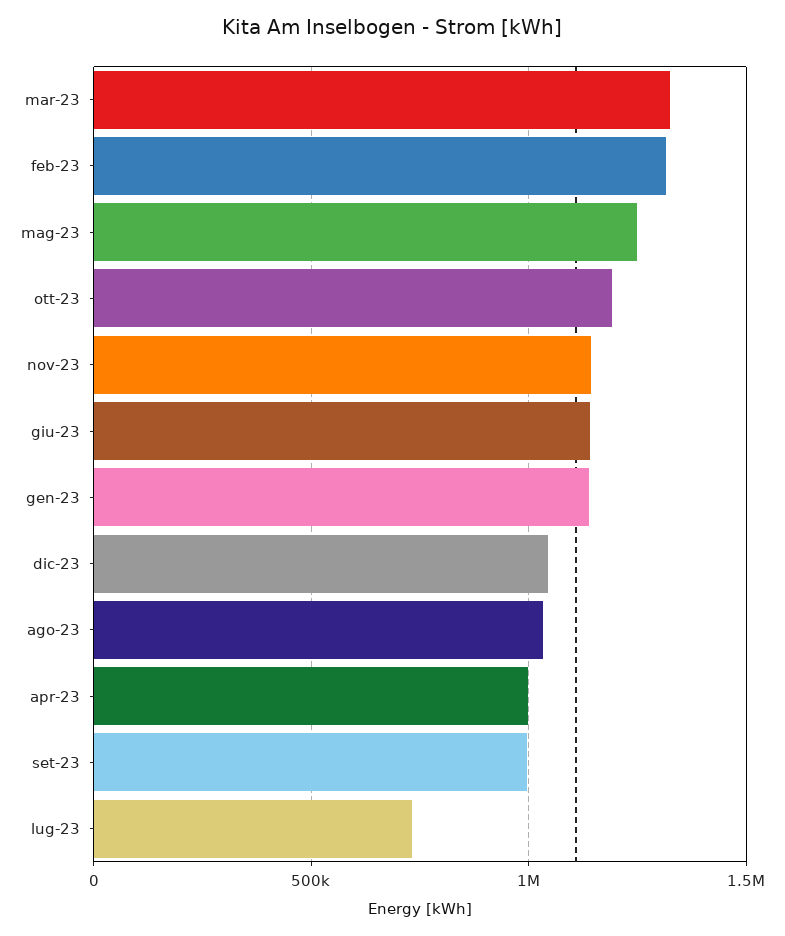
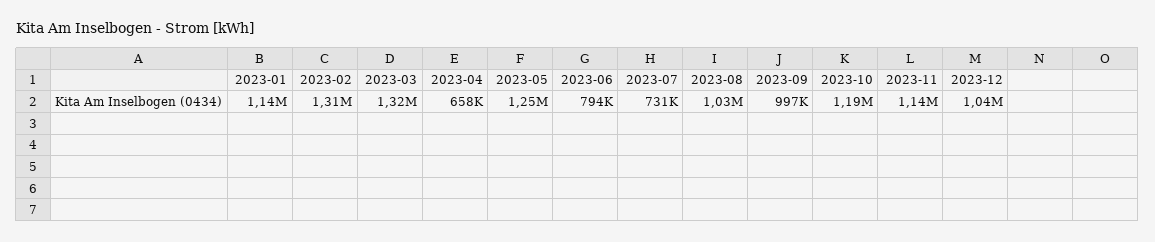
  {
    "mar-23": 1320000,
    "feb-23": 1310000,
    "mag-23": 1250000,
    "ott-23": 1190000,
    "nov-23": 1140000,
-   "giu-23": 1150000,
+   "giu-23": 794000,
    "gen-23": 1140000,
    "dic-23": 1040000,
    "ago-23": 1030000,
-   "apr-23": 1000000,
+   "apr-23": 658000,
    "set-23": 997000,
    "lug-23": 731000
  }

